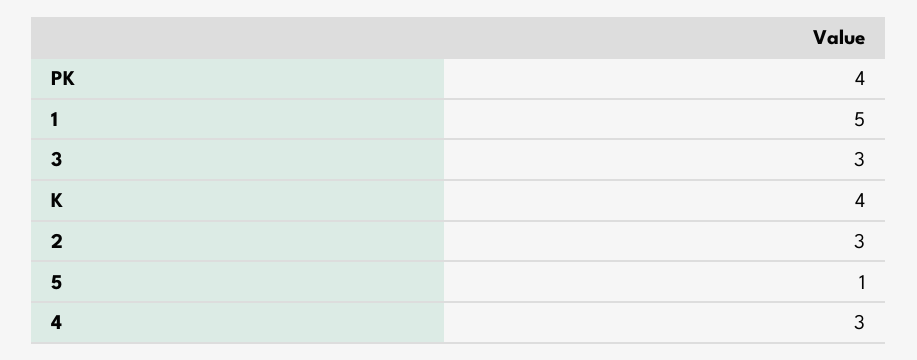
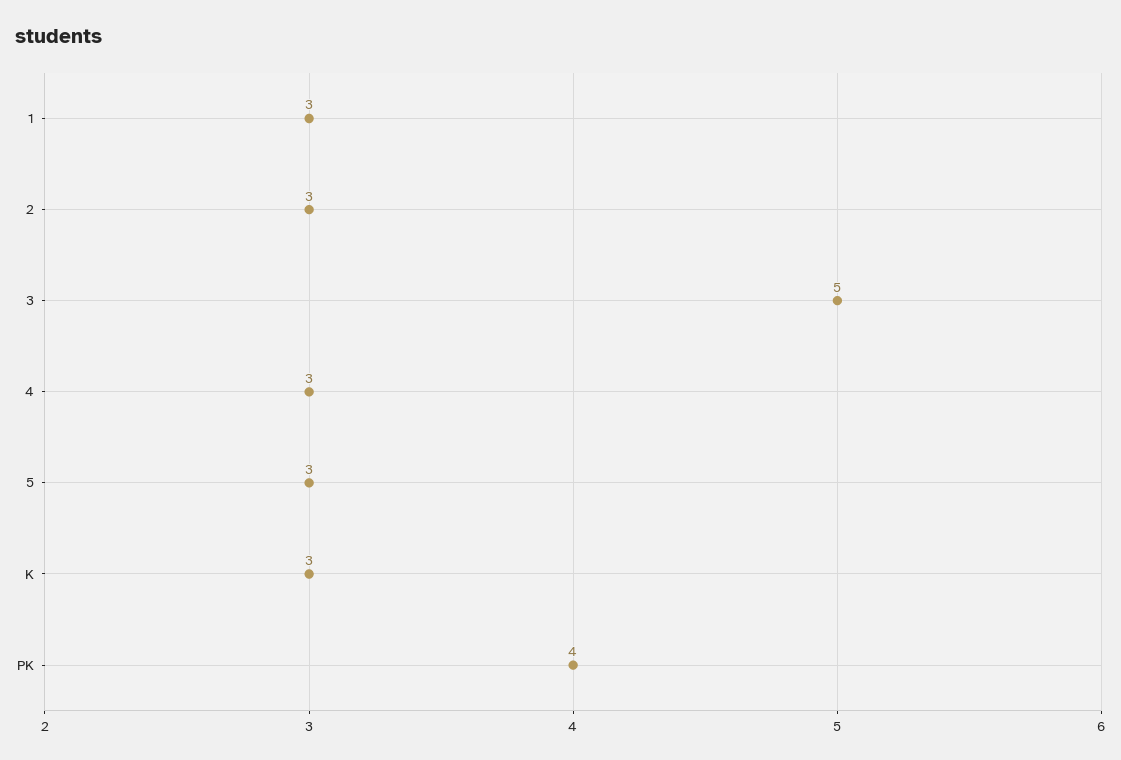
  {
    "PK": 4,
-   "1": 5,
+   "1": 3,
-   "3": 3,
+   "3": 5,
-   "K": 4,
+   "K": 3,
    "2": 3,
-   "5": 1,
+   "5": 3,
    "4": 3
  }

